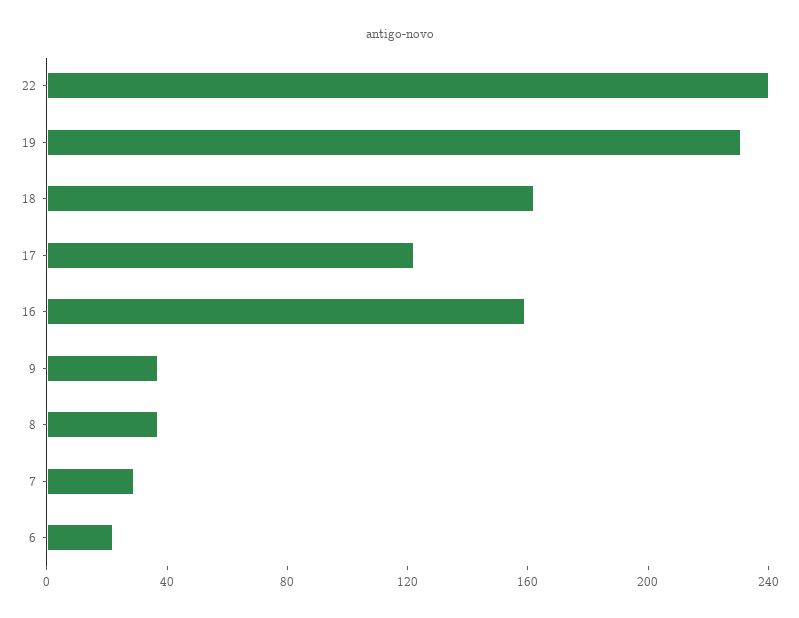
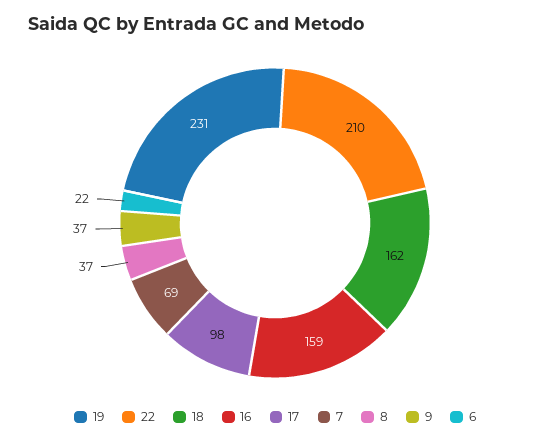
  {
-   "22": 240,
+   "22": 210,
    "19": 231,
    "18": 162,
-   "17": 120,
+   "17": 98,
    "16": 159,
    "9": 37,
    "8": 37,
-   "7": 30,
+   "7": 69,
    "6": 22
  }

